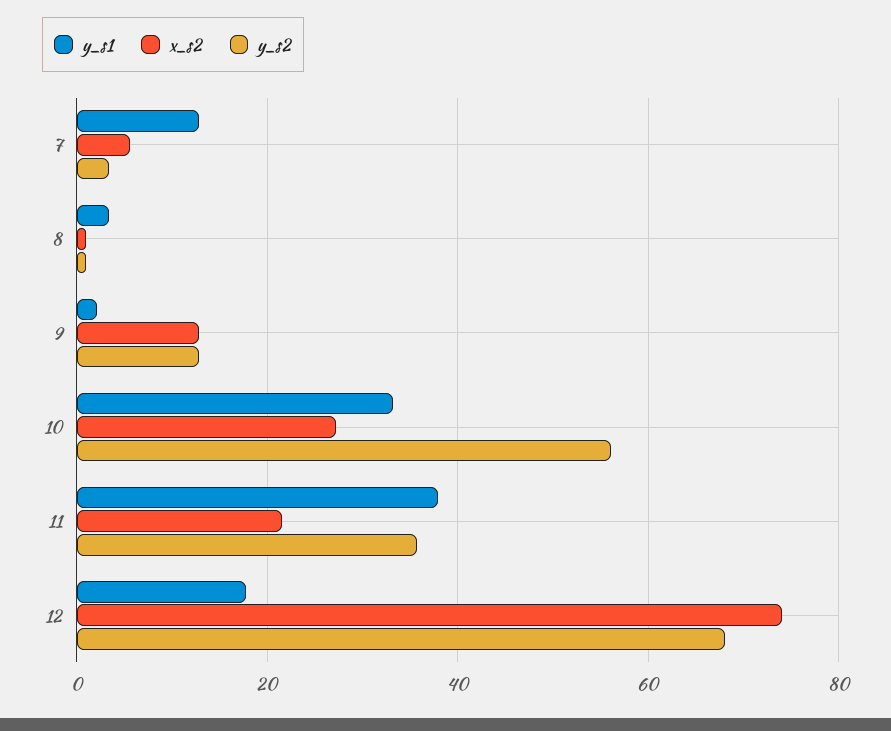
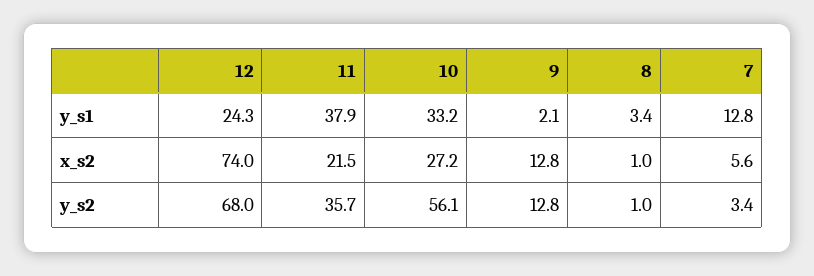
  {
    "y_s1": {
      "7": 12.8,
      "8": 3.4,
      "9": 2.1,
      "10": 33.2,
      "11": 37.9,
-     "12": 18
+     "12": 24.3
    },
    "x_s2": {
      "7": 5.6,
      "8": 1,
      "9": 12.8,
      "10": 27.2,
      "11": 21.5,
      "12": 74
    },
    "y_s2": {
      "7": 3.4,
      "8": 1,
      "9": 12.8,
      "10": 56.1,
      "11": 35.7,
      "12": 68
    }
  }

